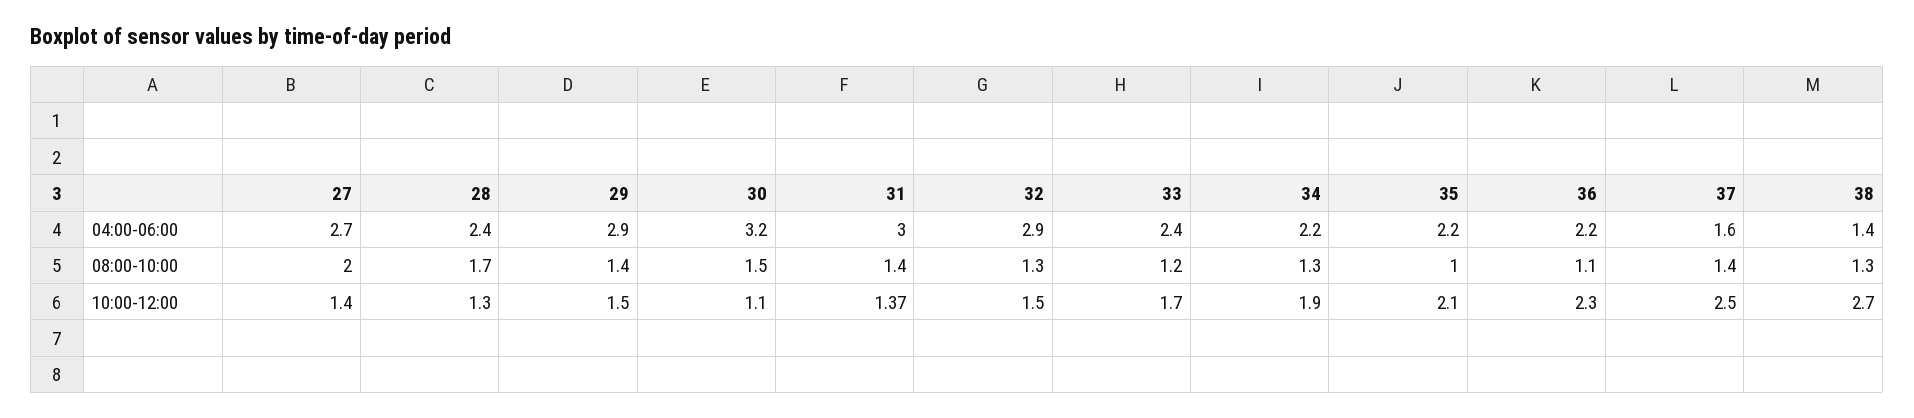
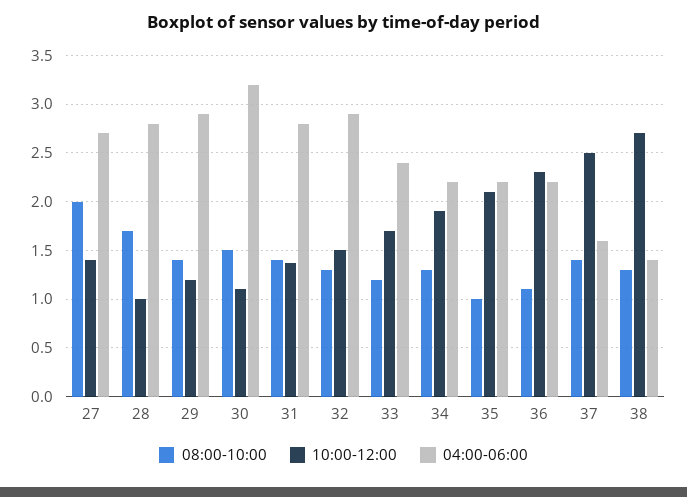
  {
    "04:00-06:00": {
      "27": 2.7,
-     "28": 2.4,
+     "28": 2.8,
      "29": 2.9,
      "30": 3.2,
-     "31": 3,
+     "31": 2.8,
      "32": 2.9,
      "33": 2.4,
      "34": 2.2,
      "35": 2.2,
      "36": 2.2,
      "37": 1.6,
      "38": 1.4
    },
    "08:00-10:00": {
      "27": 2,
      "28": 1.7,
      "29": 1.4,
      "30": 1.5,
      "31": 1.4,
      "32": 1.3,
      "33": 1.2,
      "34": 1.3,
      "35": 1,
      "36": 1.1,
      "37": 1.4,
      "38": 1.3
    },
    "10:00-12:00": {
      "27": 1.4,
-     "28": 1.3,
+     "28": 1,
-     "29": 1.5,
+     "29": 1.2,
      "30": 1.1,
      "31": 1.37,
      "32": 1.5,
      "33": 1.7,
      "34": 1.9,
      "35": 2.1,
      "36": 2.3,
      "37": 2.5,
      "38": 2.7
    }
  }

